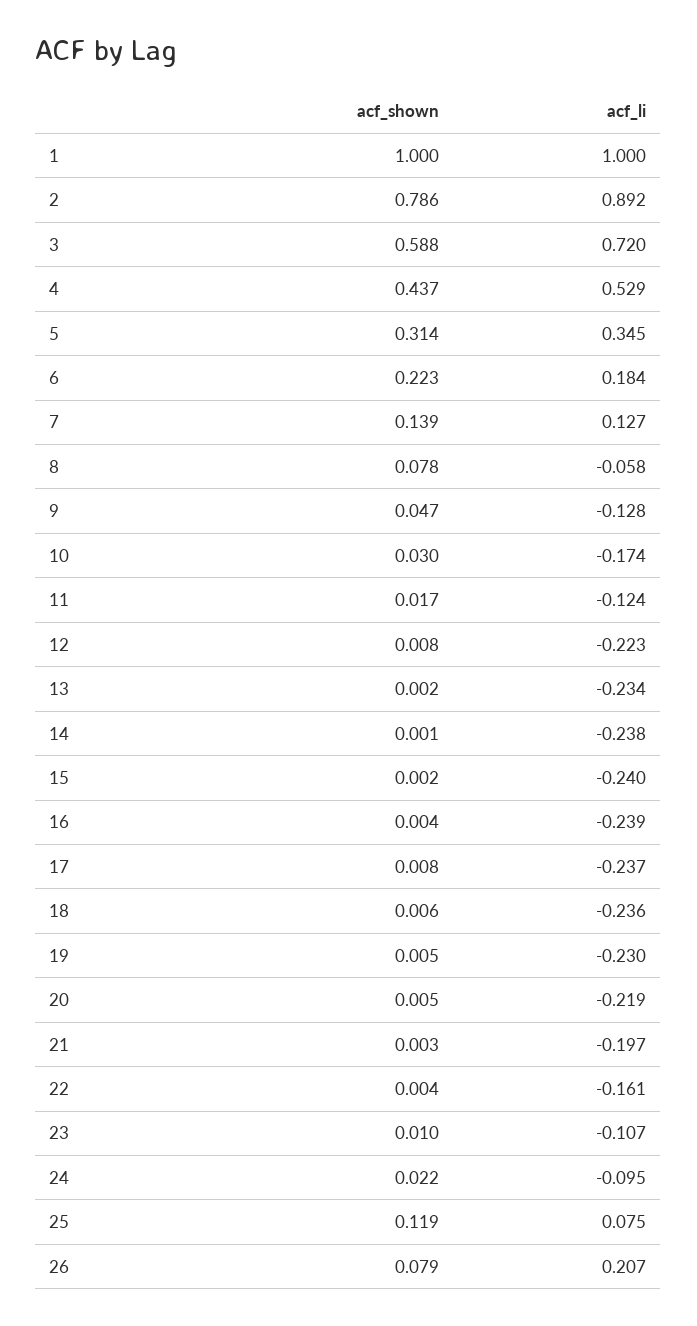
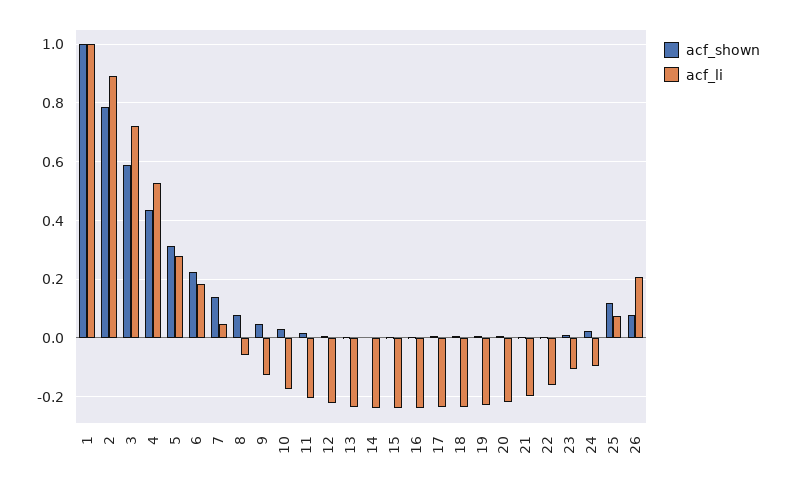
  {
    "acf_shown": {
      "1": 1,
      "2": 0.786,
      "3": 0.588,
      "4": 0.437,
      "5": 0.314,
      "6": 0.223,
      "7": 0.139,
      "8": 0.078,
      "9": 0.047,
      "10": 0.03,
      "11": 0.017,
      "12": 0.008,
      "13": 0.002,
      "14": 0.001,
      "15": 0.002,
      "16": 0.004,
      "17": 0.008,
      "18": 0.006,
      "19": 0.005,
      "20": 0.005,
      "21": 0.003,
      "22": 0.004,
      "23": 0.01,
      "24": 0.022,
      "25": 0.119,
      "26": 0.079
    },
    "acf_li": {
      "1": 1,
      "2": 0.892,
      "3": 0.72,
      "4": 0.529,
-     "5": 0.345,
+     "5": 0.275,
      "6": 0.184,
-     "7": 0.127,
+     "7": 0.05,
      "8": -0.058,
      "9": -0.128,
      "10": -0.174,
-     "11": -0.124,
+     "11": -0.2,
      "12": -0.223,
      "13": -0.234,
      "14": -0.238,
      "15": -0.24,
      "16": -0.239,
      "17": -0.237,
      "18": -0.236,
      "19": -0.23,
      "20": -0.219,
      "21": -0.197,
      "22": -0.161,
      "23": -0.107,
      "24": -0.095,
      "25": 0.075,
      "26": 0.207
    }
  }

